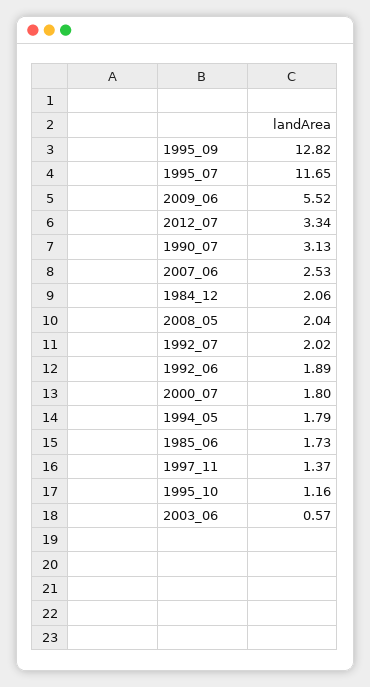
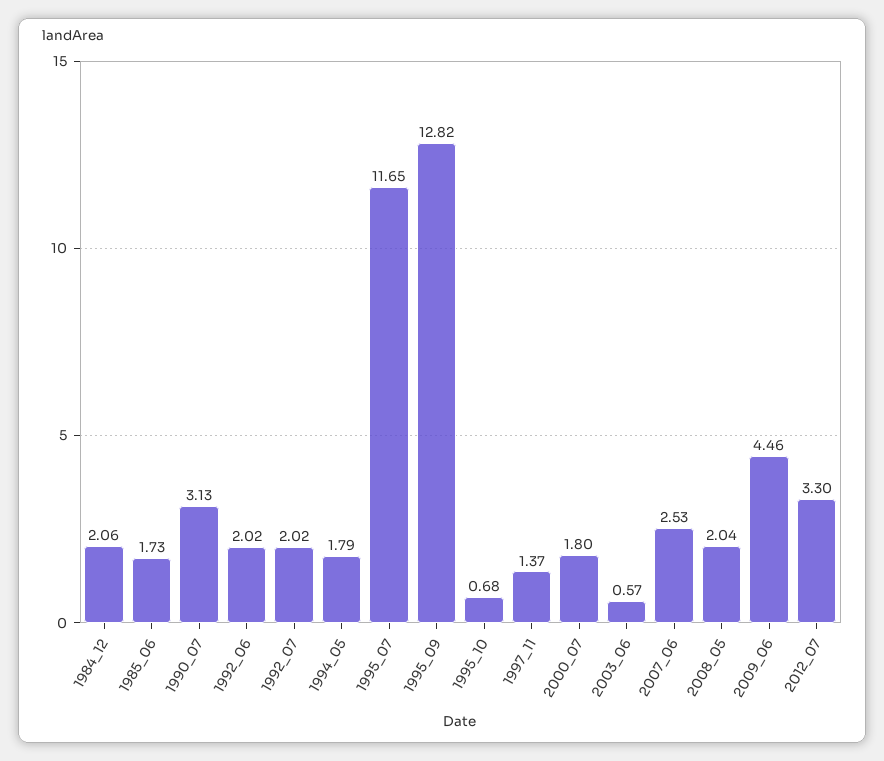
  {
    "1995_09": 12.82,
    "1995_07": 11.65,
-   "2009_06": 5.52,
+   "2009_06": 4.46,
-   "2012_07": 3.34,
+   "2012_07": 3.3,
    "1990_07": 3.13,
    "2007_06": 2.53,
    "1984_12": 2.06,
    "2008_05": 2.04,
    "1992_07": 2.02,
-   "1992_06": 1.89,
+   "1992_06": 2.02,
    "2000_07": 1.8,
    "1994_05": 1.79,
    "1985_06": 1.73,
    "1997_11": 1.37,
-   "1995_10": 1.16,
+   "1995_10": 0.68,
    "2003_06": 0.57
  }

